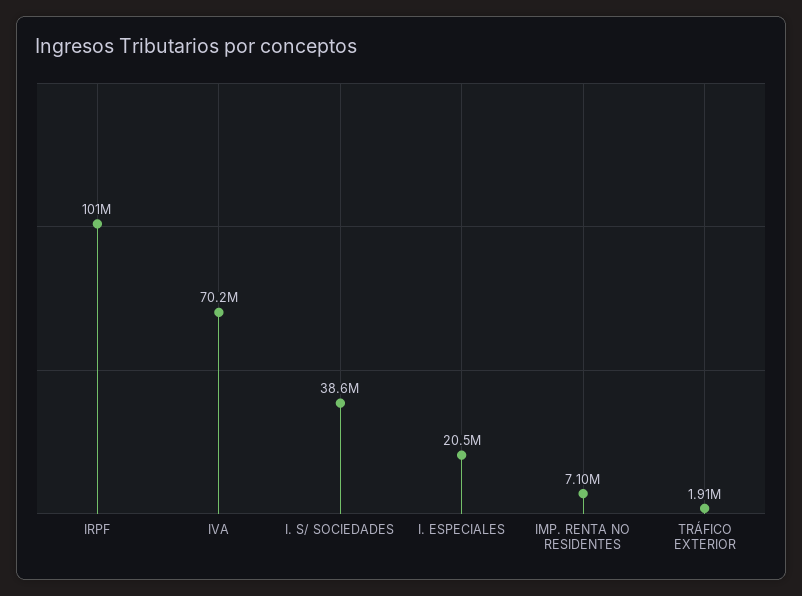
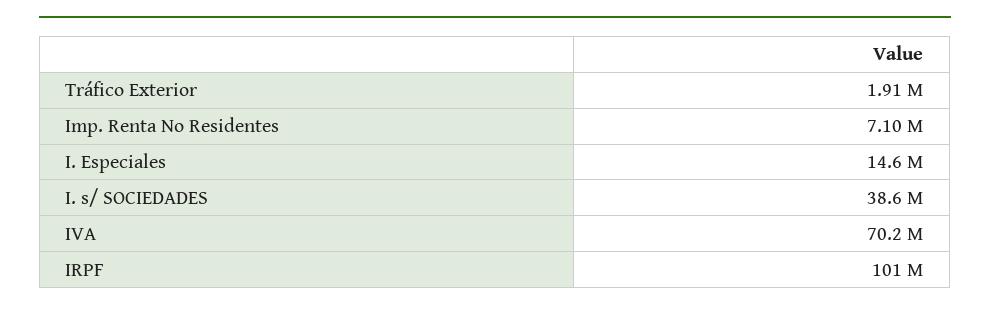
  {
    "IRPF": 101000000,
    "IVA": 70200000,
    "I. S/ SOCIEDADES": 38600000,
-   "I. ESPECIALES": 20500000,
+   "I. ESPECIALES": 14600000,
    "IMP. RENTA NO RESIDENTES": 7100000,
    "TRÁFICO EXTERIOR": 1910000
  }

